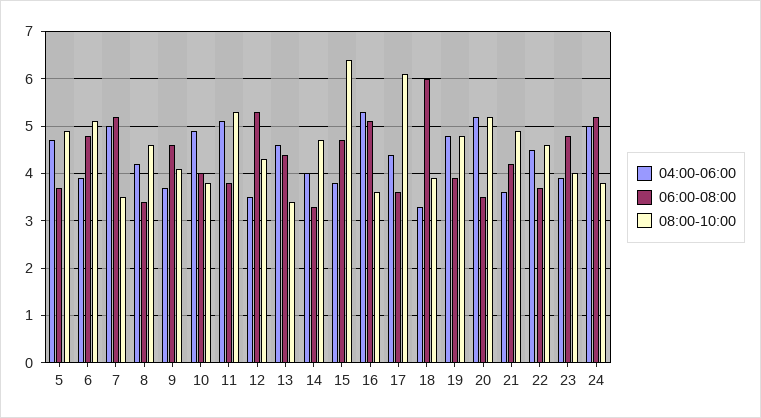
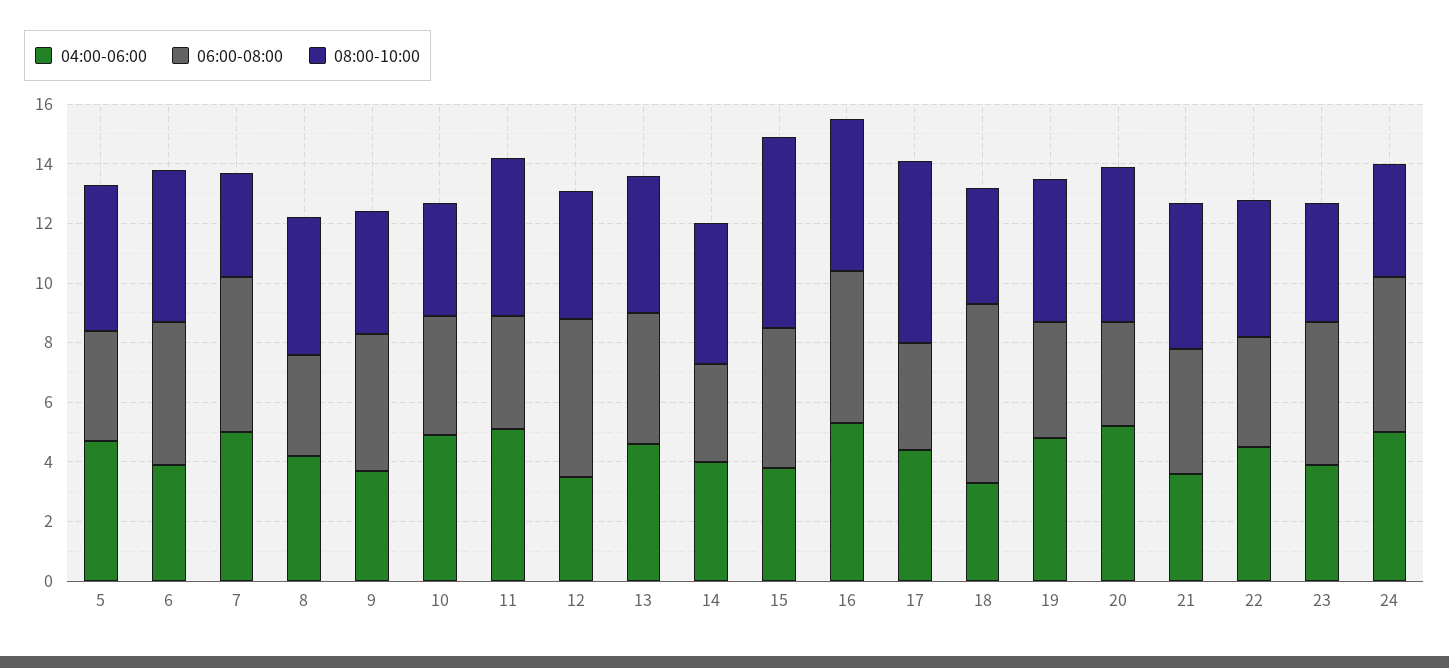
  {
    "04:00-06:00": {
      "5": 4.5,
      "6": 4,
      "7": 5,
      "8": 4,
      "9": 3.5,
      "10": 5,
      "11": 5,
      "12": 3.5,
      "13": 4.5,
      "14": 4,
      "15": 4,
      "16": 5.5,
      "17": 4.5,
      "18": 3.5,
      "19": 5,
      "20": 5,
      "21": 3.5,
      "22": 4.5,
      "23": 4,
      "24": 5
    },
    "06:00-08:00": {
      "5": 3.5,
      "6": 5,
      "7": 5,
      "8": 3.5,
      "9": 4.5,
      "10": 4,
      "11": 4,
      "12": 5.5,
      "13": 4.5,
      "14": 3.5,
      "15": 4.5,
      "16": 5,
      "17": 3.5,
      "18": 6,
      "19": 4,
      "20": 3.5,
      "21": 4,
      "22": 3.5,
      "23": 5,
      "24": 5
    },
    "08:00-10:00": {
      "5": 5,
      "6": 5,
      "7": 3.5,
      "8": 4.5,
      "9": 4,
      "10": 4,
      "11": 5.5,
      "12": 4.5,
-     "13": 3.5,
+     "13": 4.5,
      "14": 4.5,
      "15": 6.5,
-     "16": 3.5,
+     "16": 5,
      "17": 6,
      "18": 4,
      "19": 5,
      "20": 5,
      "21": 5,
      "22": 4.5,
      "23": 4,
      "24": 4
    }
  }

